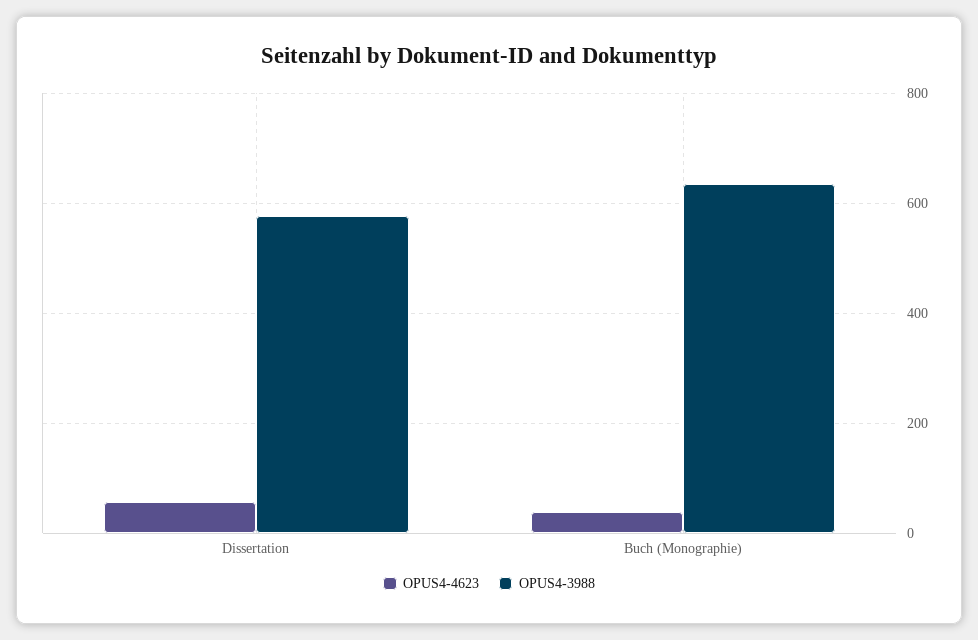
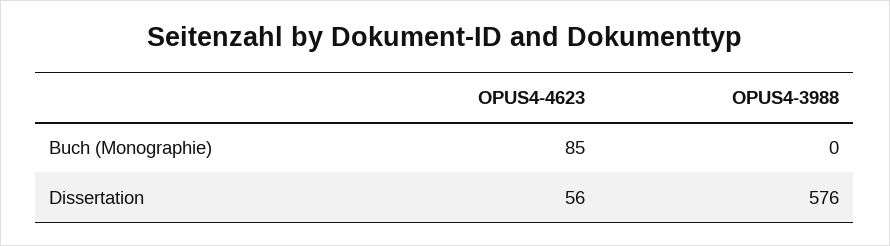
  {
    "OPUS4-4623": {
      "Dissertation": 56,
-     "Buch (Monographie)": 40
+     "Buch (Monographie)": 85
    },
    "OPUS4-3988": {
      "Dissertation": 576,
-     "Buch (Monographie)": 640
+     "Buch (Monographie)": 0
    }
  }

